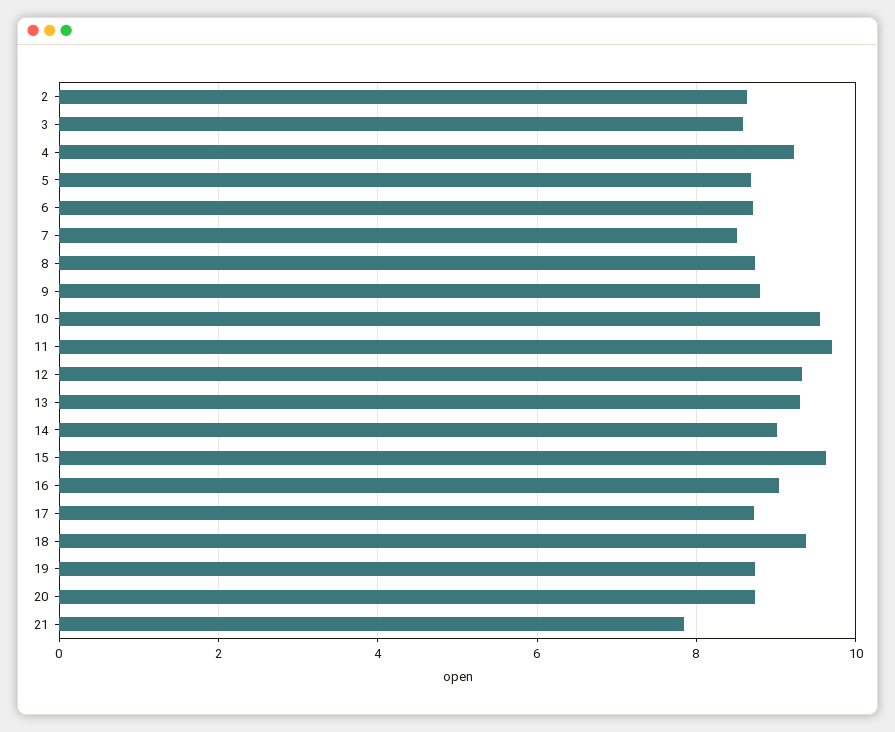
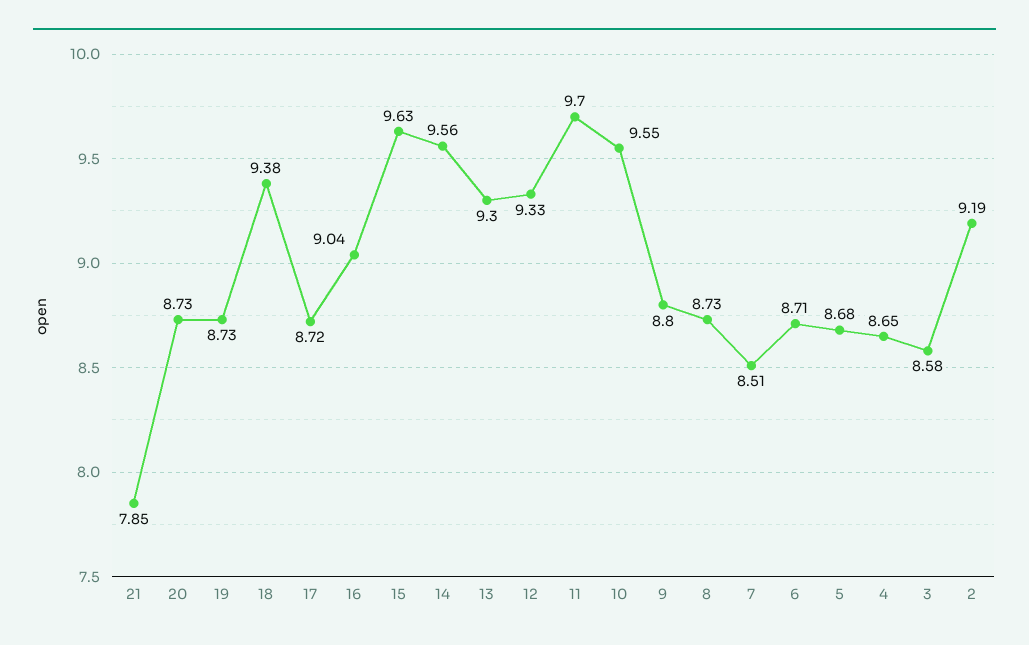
  {
-   "2": 8.6,
+   "2": 9.19,
    "3": 8.58,
-   "4": 9.2,
+   "4": 8.65,
    "5": 8.68,
    "6": 8.71,
    "7": 8.51,
    "8": 8.73,
    "9": 8.8,
    "10": 9.55,
    "11": 9.7,
    "12": 9.33,
    "13": 9.3,
-   "14": 9,
+   "14": 9.56,
    "15": 9.63,
    "16": 9.04,
    "17": 8.72,
    "18": 9.38,
    "19": 8.73,
    "20": 8.73,
    "21": 7.85
  }

